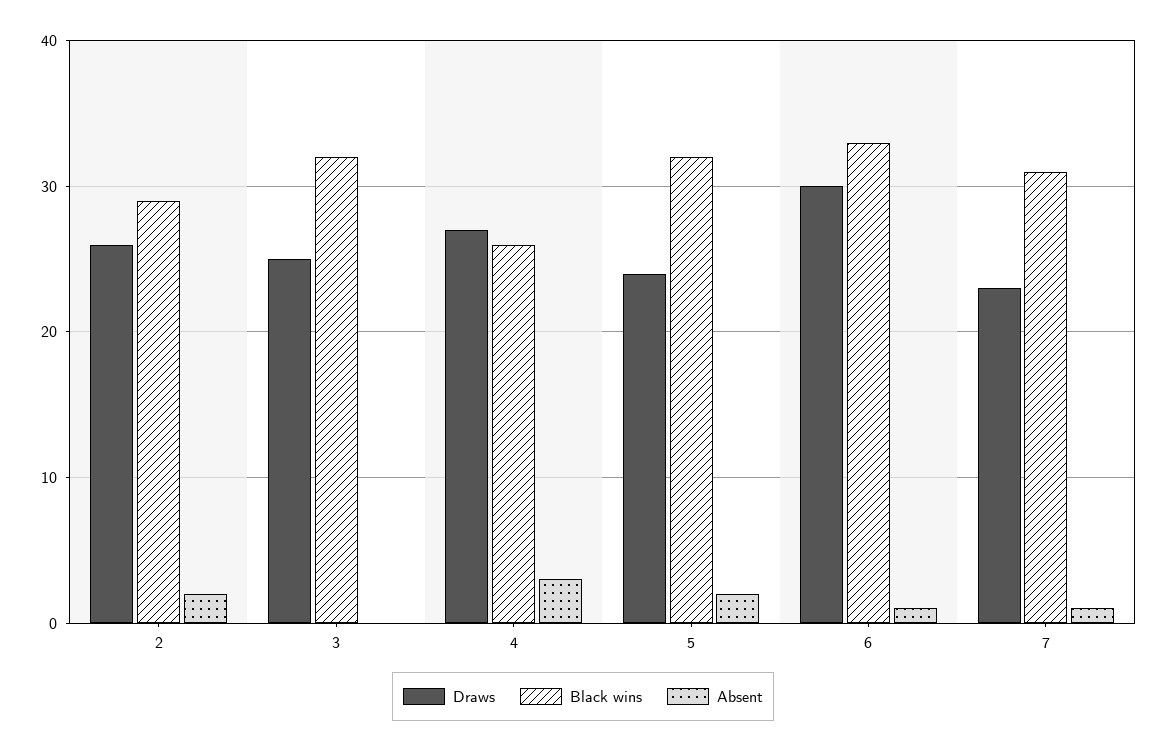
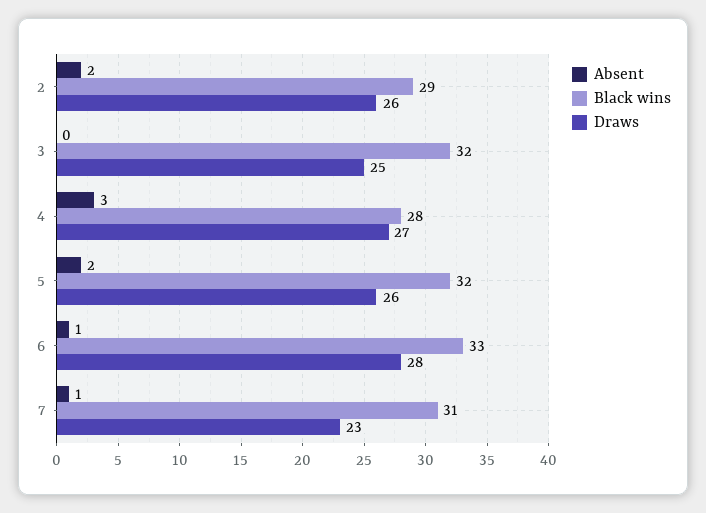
  {
    "Draws": {
      "2": 26,
      "3": 25,
      "4": 27,
-     "5": 24,
+     "5": 26,
-     "6": 30,
+     "6": 28,
      "7": 23
    },
    "Black wins": {
      "2": 29,
      "3": 32,
-     "4": 26,
+     "4": 28,
      "5": 32,
      "6": 33,
      "7": 31
    },
    "Absent": {
      "2": 2,
      "3": 0,
      "4": 3,
      "5": 2,
      "6": 1,
      "7": 1
    }
  }

